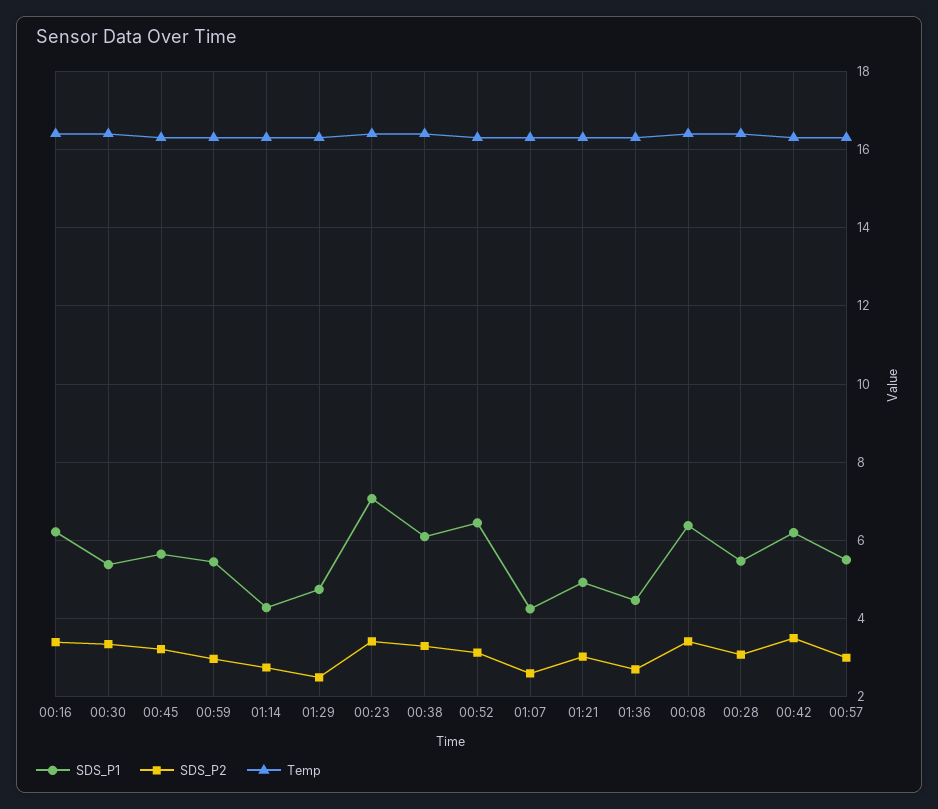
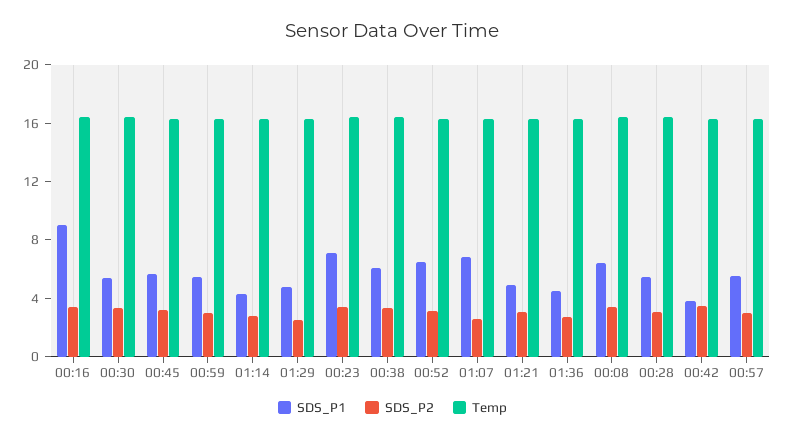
  {
    "SDS_P1": {
-     "00:16": 6.2,
+     "00:16": 9,
      "00:30": 5.4,
      "00:45": 5.6,
      "00:59": 5.4,
      "01:14": 4.2,
      "01:29": 4.8,
      "00:23": 7,
      "00:38": 6.2,
      "00:52": 6.4,
-     "01:07": 4.2,
+     "01:07": 7,
      "01:21": 5,
      "01:36": 4.4,
      "00:08": 6.4,
      "00:28": 5.4,
-     "00:42": 6.2,
+     "00:42": 4,
      "00:57": 5.6
    },
    "SDS_P2": {
      "00:16": 3.4,
      "00:30": 3.4,
      "00:45": 3.2,
      "00:59": 3,
      "01:14": 2.8,
      "01:29": 2.6,
      "00:23": 3.4,
      "00:38": 3.4,
      "00:52": 3.2,
      "01:07": 2.6,
      "01:21": 3,
      "01:36": 2.8,
      "00:08": 3.4,
      "00:28": 3,
      "00:42": 3.6,
      "00:57": 3
    },
    "Temp": {
      "00:16": 16.4,
      "00:30": 16.4,
      "00:45": 16.4,
      "00:59": 16.4,
      "01:14": 16.4,
      "01:29": 16.4,
      "00:23": 16.4,
      "00:38": 16.4,
      "00:52": 16.4,
      "01:07": 16.4,
      "01:21": 16.4,
      "01:36": 16.4,
      "00:08": 16.4,
      "00:28": 16.4,
      "00:42": 16.4,
      "00:57": 16.4
    }
  }

